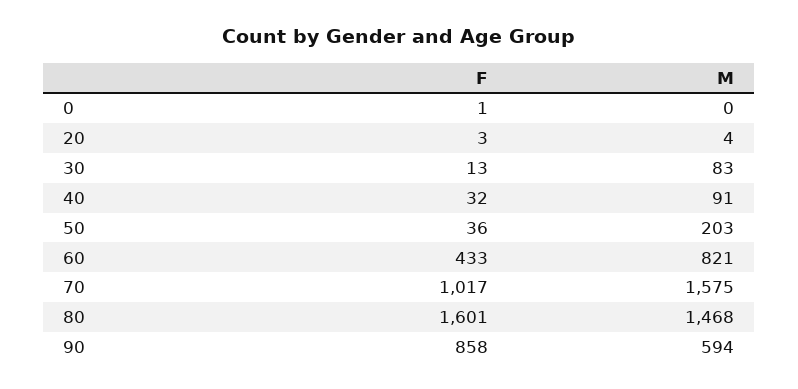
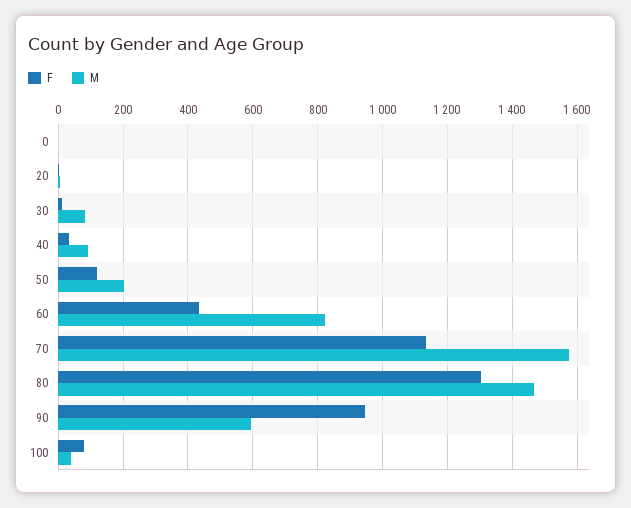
  {
    "F": {
      "0": 1,
      "20": 3,
      "30": 13,
      "40": 32,
-     "50": 36,
+     "50": 120,
      "60": 433,
-     "70": 1017,
+     "70": 1140,
-     "80": 1601,
+     "80": 1300,
-     "90": 858
+     "90": 940,
+     "100": 80
    },
    "M": {
      "0": 0,
      "20": 4,
      "30": 83,
      "40": 91,
      "50": 203,
      "60": 821,
      "70": 1575,
      "80": 1468,
-     "90": 594
+     "90": 594,
+     "100": 40
    }
  }

